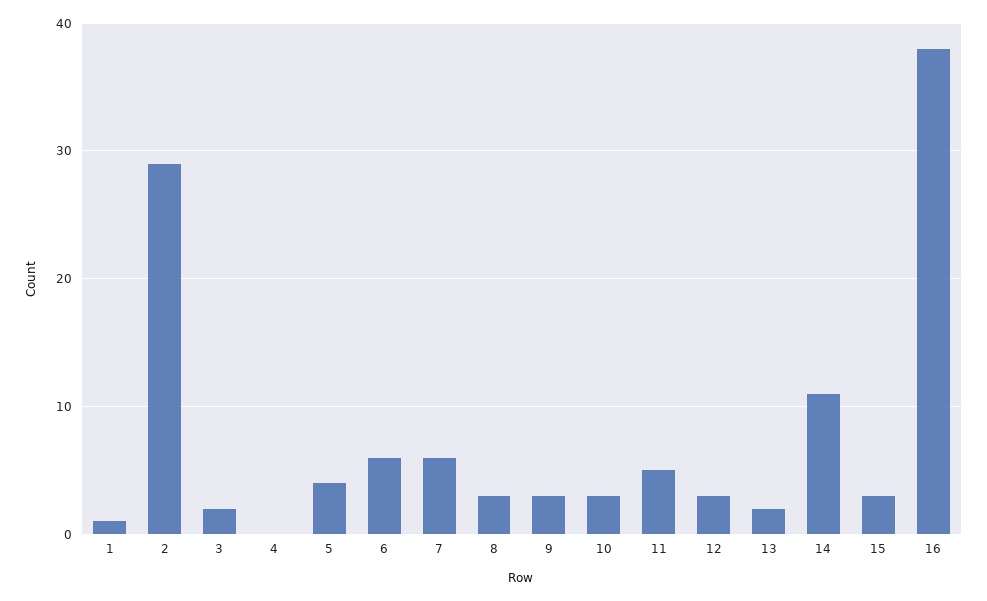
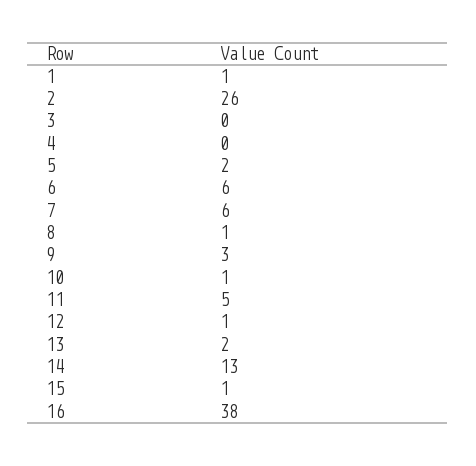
  {
    "1": 1,
-   "2": 29,
+   "2": 26,
-   "3": 2,
+   "3": 0,
    "4": 0,
-   "5": 4,
+   "5": 2,
    "6": 6,
    "7": 6,
-   "8": 3,
+   "8": 1,
    "9": 3,
-   "10": 3,
+   "10": 1,
    "11": 5,
-   "12": 3,
+   "12": 1,
    "13": 2,
-   "14": 11,
+   "14": 13,
-   "15": 3,
+   "15": 1,
    "16": 38
  }

